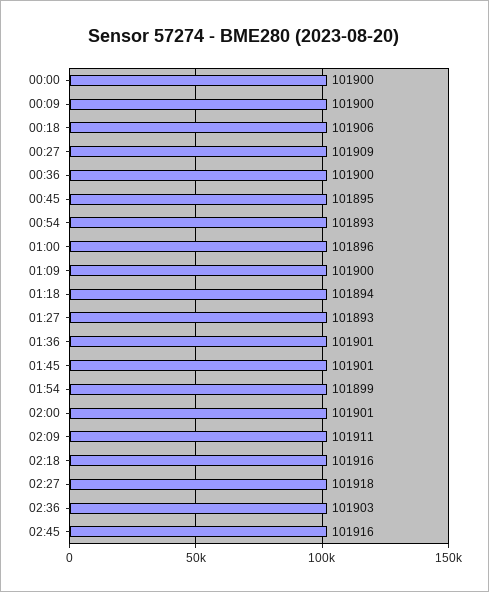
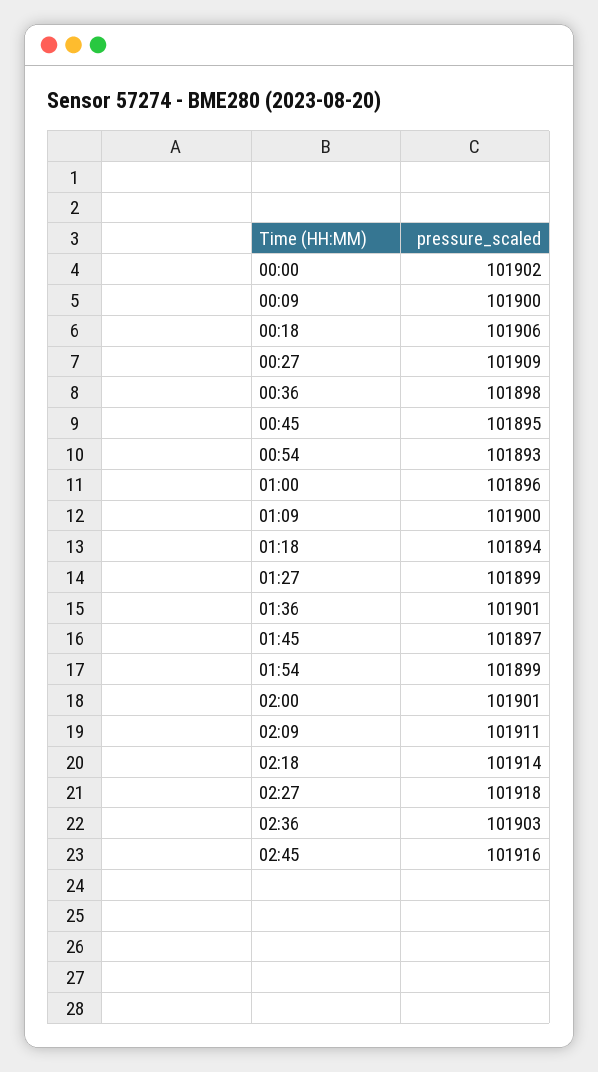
  {
-   "00:00": 101900,
+   "00:00": 101902,
    "00:09": 101900,
    "00:18": 101906,
    "00:27": 101909,
-   "00:36": 101900,
+   "00:36": 101898,
    "00:45": 101895,
    "00:54": 101893,
    "01:00": 101896,
    "01:09": 101900,
    "01:18": 101894,
-   "01:27": 101893,
+   "01:27": 101899,
    "01:36": 101901,
-   "01:45": 101901,
+   "01:45": 101897,
    "01:54": 101899,
    "02:00": 101901,
    "02:09": 101911,
-   "02:18": 101916,
+   "02:18": 101914,
    "02:27": 101918,
    "02:36": 101903,
    "02:45": 101916
  }

